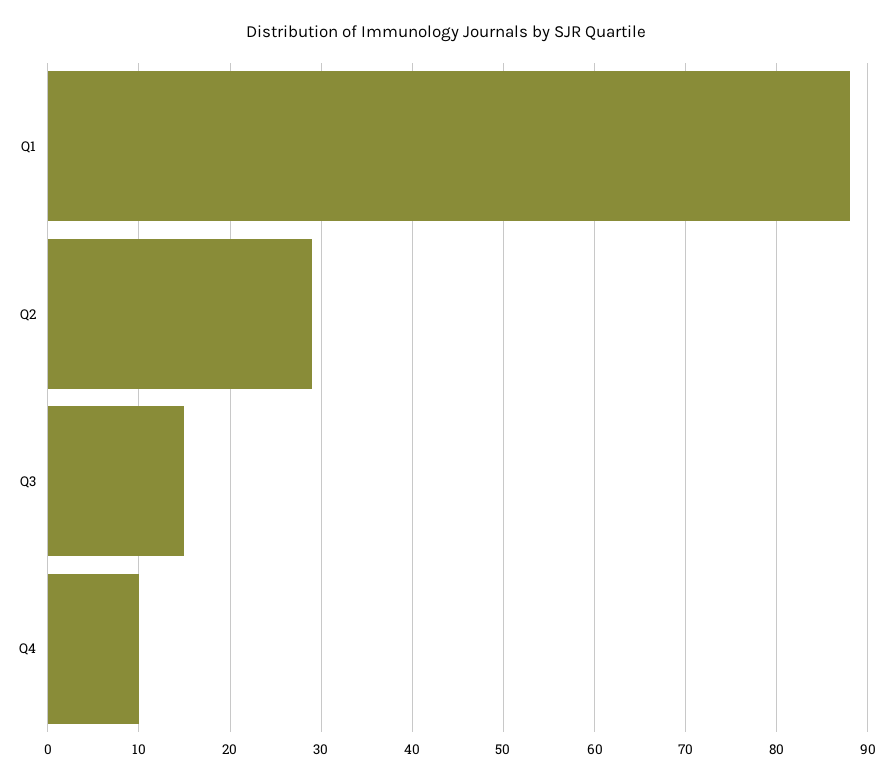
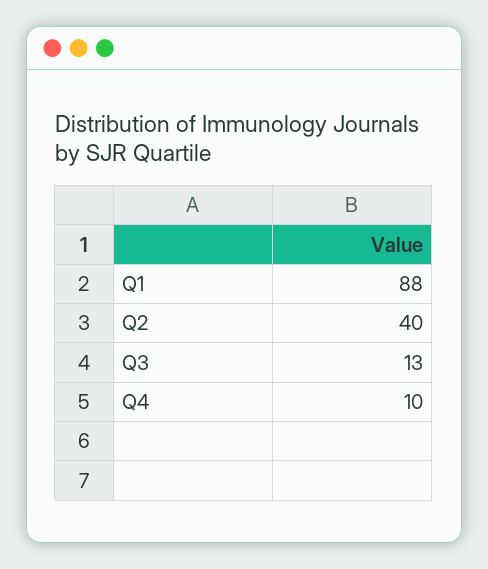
  {
    "Q1": 88,
-   "Q2": 29,
+   "Q2": 40,
-   "Q3": 15,
+   "Q3": 13,
    "Q4": 10
  }

